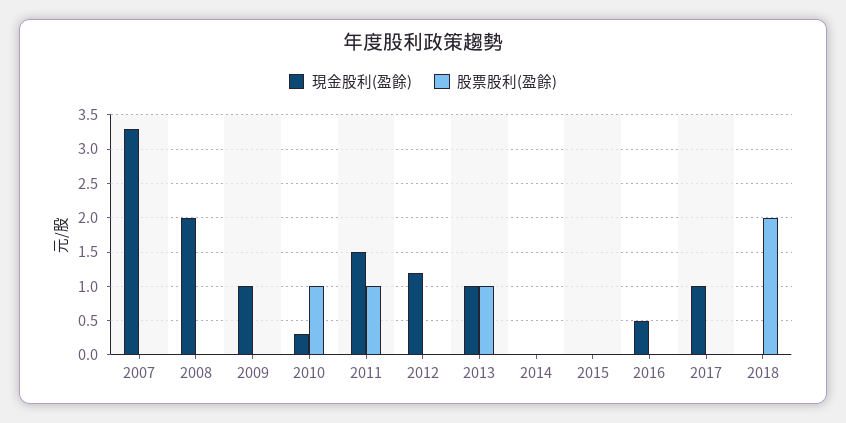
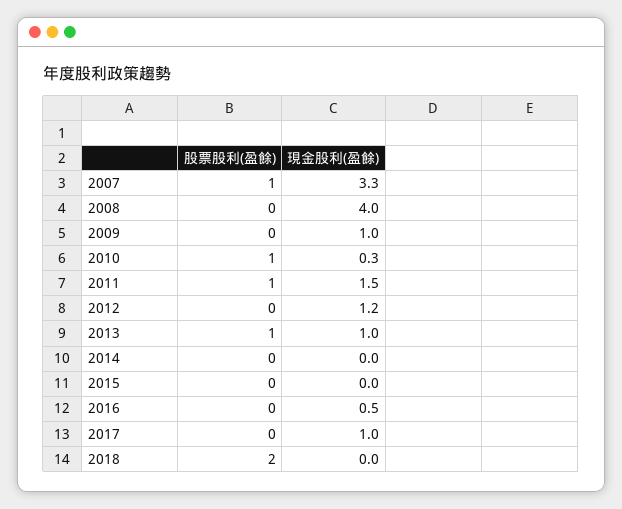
  {
    "現金股利(盈餘)": {
      "2007": 3.3,
-     "2008": 2,
+     "2008": 4,
      "2009": 1,
      "2010": 0.3,
      "2011": 1.5,
      "2012": 1.2,
      "2013": 1,
      "2014": 0,
      "2015": 0,
      "2016": 0.5,
      "2017": 1,
      "2018": 0
    },
    "股票股利(盈餘)": {
-     "2007": 0,
+     "2007": 1,
      "2008": 0,
      "2009": 0,
      "2010": 1,
      "2011": 1,
      "2012": 0,
      "2013": 1,
      "2014": 0,
      "2015": 0,
      "2016": 0,
      "2017": 0,
      "2018": 2
    }
  }

